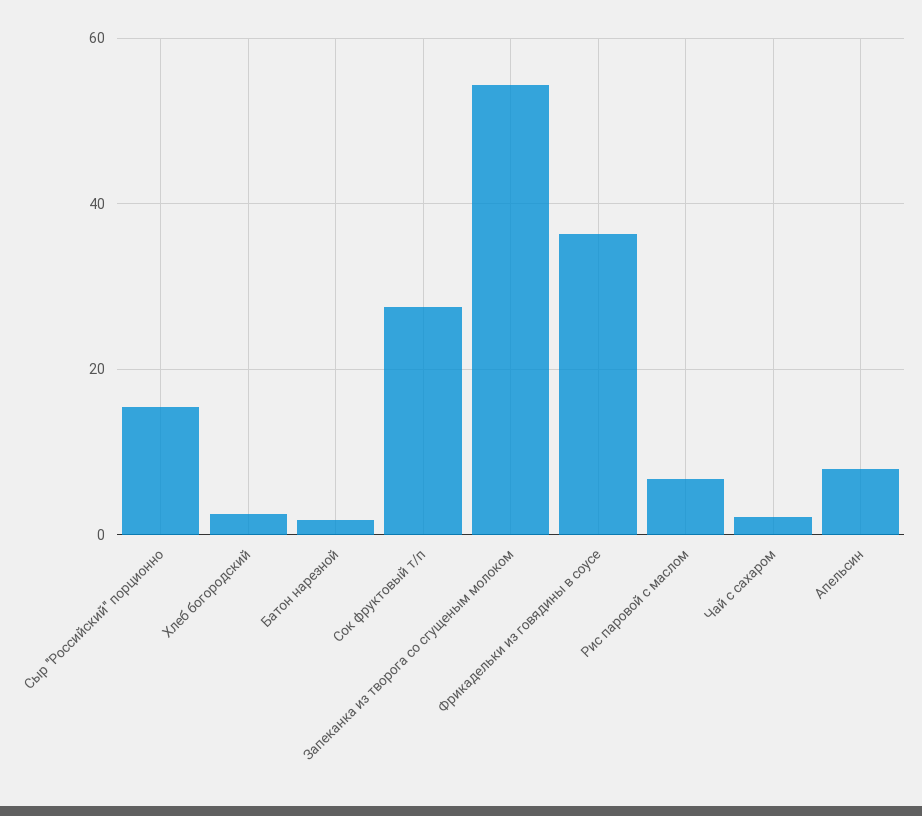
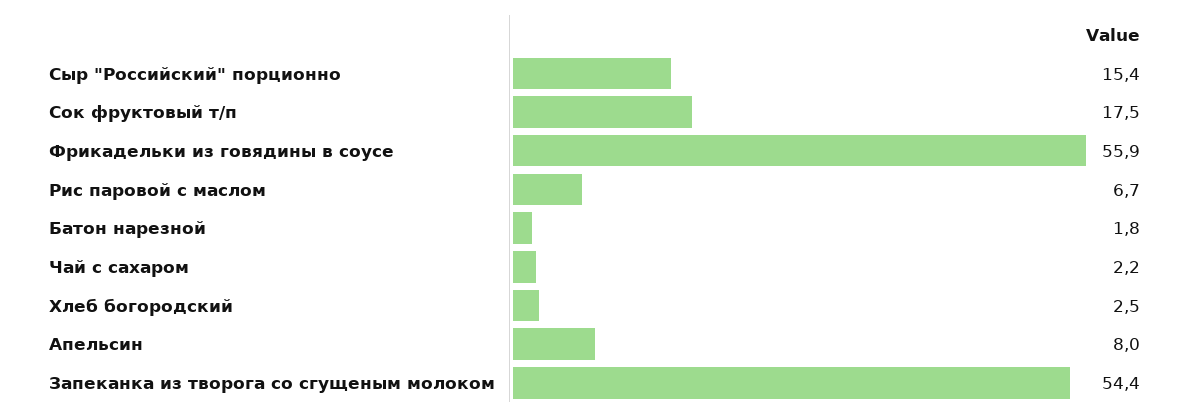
  {
    "Сыр \"Российский\" порционно": 15.4,
    "Хлеб богородский": 2.5,
    "Батон нарезной": 1.8,
-   "Сок фруктовый т/п": 28,
+   "Сок фруктовый т/п": 17.5,
    "Запеканка из творога со сгущеным молоком": 54.4,
-   "Фрикадельки из говядины в соусе": 36,
+   "Фрикадельки из говядины в соусе": 55.9,
    "Рис паровой с маслом": 6.7,
    "Чай с сахаром": 2.2,
    "Апельсин": 8
  }

